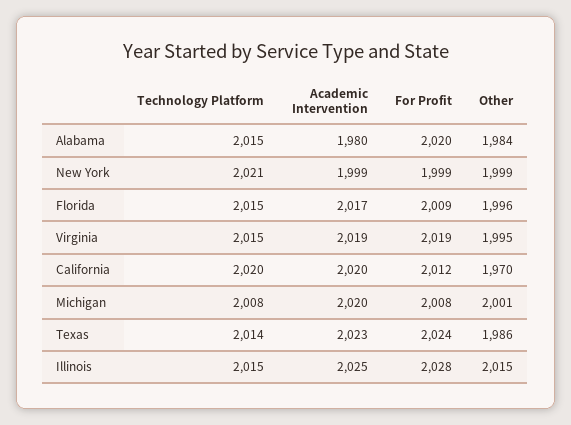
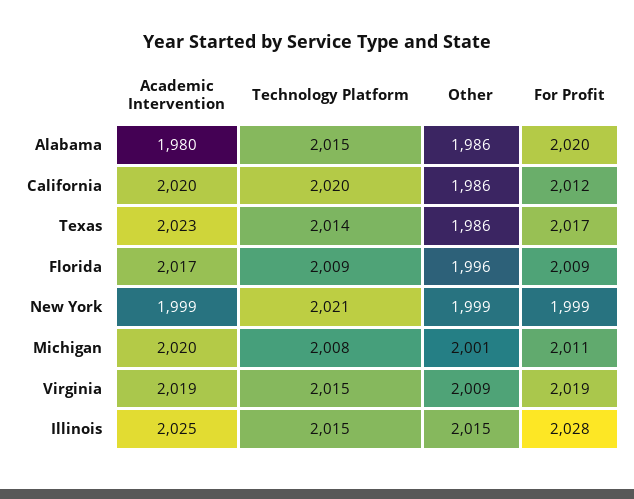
  {
    "Technology Platform": {
      "Alabama": 2015,
      "New York": 2021,
-     "Florida": 2015,
+     "Florida": 2009,
      "Virginia": 2015,
      "California": 2020,
      "Michigan": 2008,
      "Texas": 2014,
      "Illinois": 2015
    },
    "Academic Intervention": {
      "Alabama": 1980,
      "New York": 1999,
      "Florida": 2017,
      "Virginia": 2019,
      "California": 2020,
      "Michigan": 2020,
      "Texas": 2023,
      "Illinois": 2025
    },
    "For Profit": {
      "Alabama": 2020,
      "New York": 1999,
      "Florida": 2009,
      "Virginia": 2019,
      "California": 2012,
-     "Michigan": 2008,
+     "Michigan": 2011,
-     "Texas": 2024,
+     "Texas": 2017,
      "Illinois": 2028
    },
    "Other": {
-     "Alabama": 1984,
+     "Alabama": 1986,
      "New York": 1999,
      "Florida": 1996,
-     "Virginia": 1995,
+     "Virginia": 2009,
-     "California": 1970,
+     "California": 1986,
      "Michigan": 2001,
      "Texas": 1986,
      "Illinois": 2015
    }
  }

